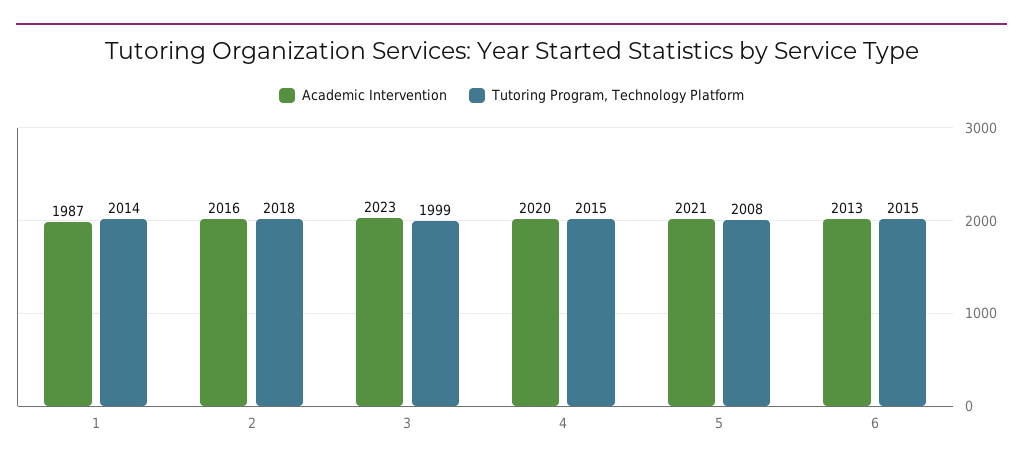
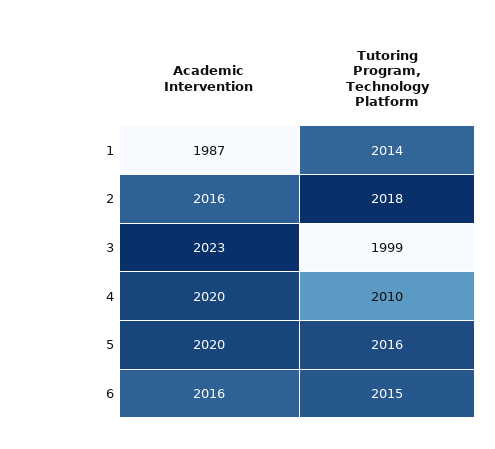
  {
    "Academic Intervention": {
      "1": 1987,
      "2": 2016,
      "3": 2023,
      "4": 2020,
-     "5": 2021,
+     "5": 2020,
-     "6": 2013
+     "6": 2016
    },
    "Tutoring Program, Technology Platform": {
      "1": 2014,
      "2": 2018,
      "3": 1999,
-     "4": 2015,
+     "4": 2010,
-     "5": 2008,
+     "5": 2016,
      "6": 2015
    }
  }

